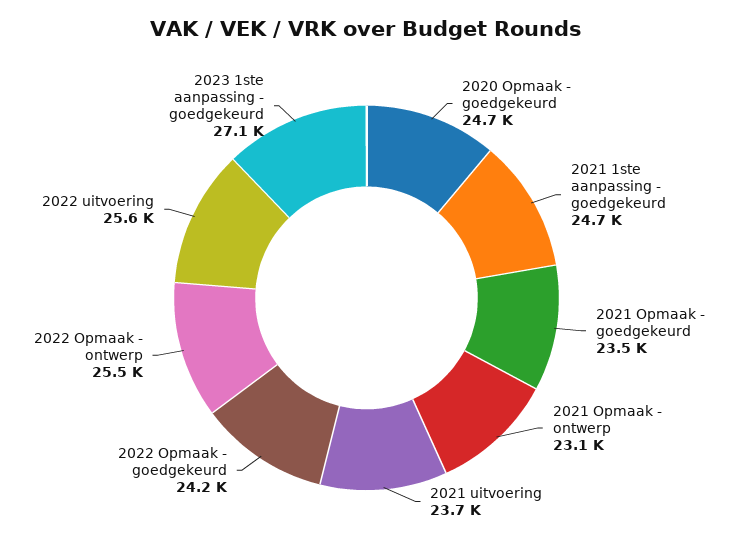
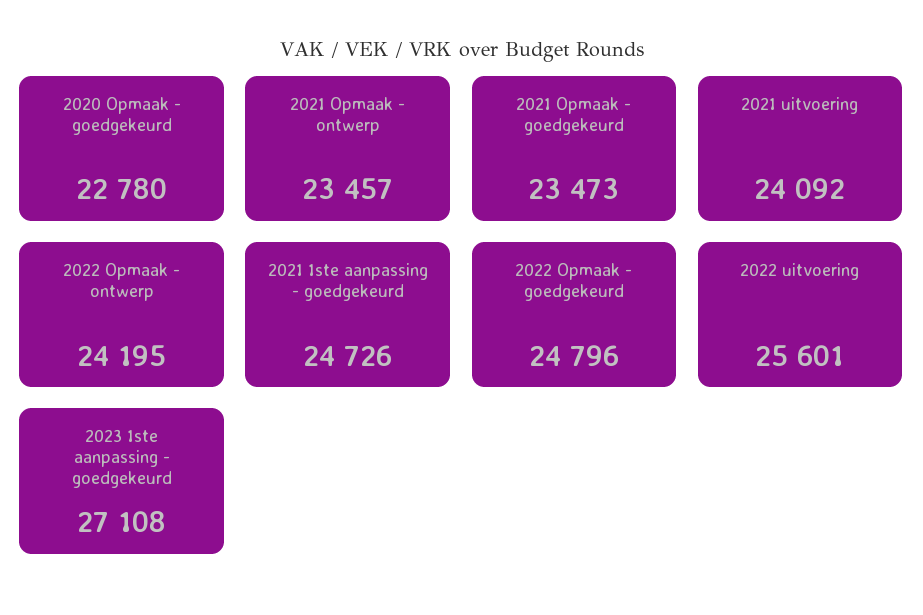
  {
-   "2020 Opmaak - goedgekeurd": 24700,
+   "2020 Opmaak - goedgekeurd": 22780,
    "2021 1ste aanpassing - goedgekeurd": 24726,
    "2021 Opmaak - goedgekeurd": 23473,
-   "2021 Opmaak - ontwerp": 23100,
+   "2021 Opmaak - ontwerp": 23457,
-   "2021 uitvoering": 23700,
+   "2021 uitvoering": 24092,
-   "2022 Opmaak - goedgekeurd": 24200,
+   "2022 Opmaak - goedgekeurd": 24796,
-   "2022 Opmaak - ontwerp": 25500,
+   "2022 Opmaak - ontwerp": 24195,
    "2022 uitvoering": 25601,
    "2023 1ste aanpassing - goedgekeurd": 27108
  }

